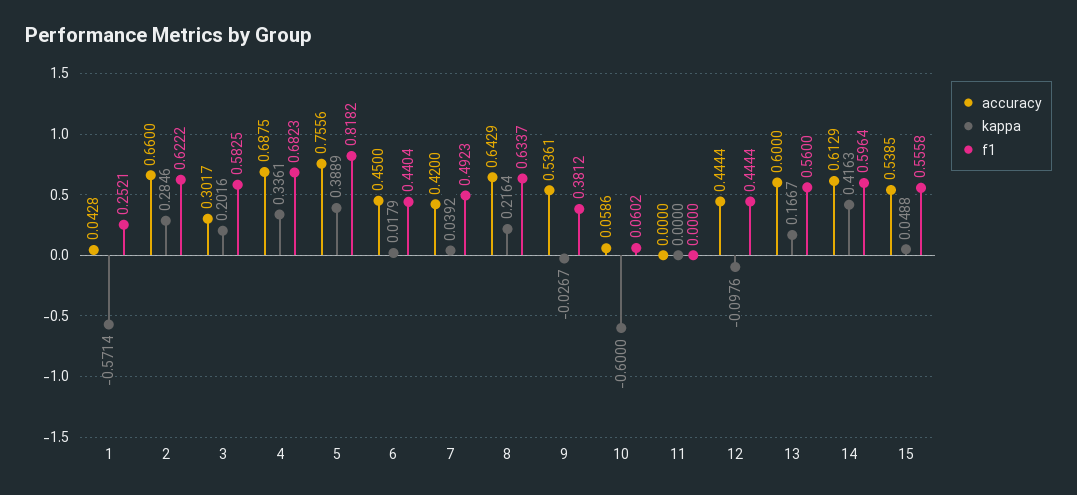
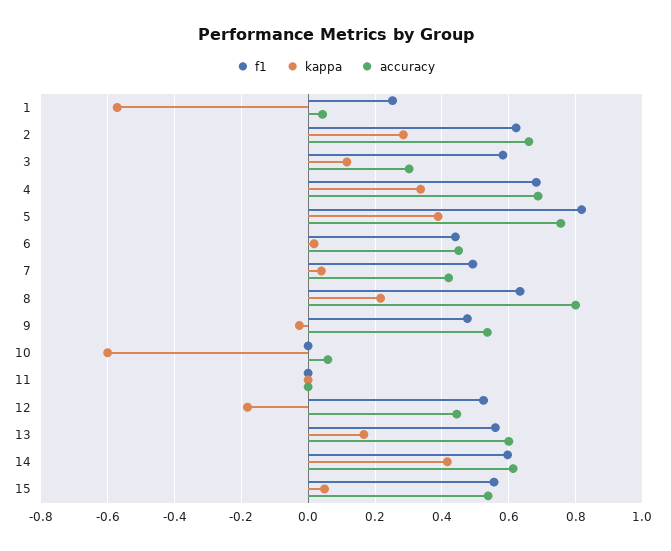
  {
    "accuracy": {
      "1": 0.0428,
      "2": 0.66,
      "3": 0.3017,
      "4": 0.6875,
      "5": 0.7556,
      "6": 0.45,
      "7": 0.42,
-     "8": 0.6429,
+     "8": 0.8,
      "9": 0.5361,
      "10": 0.0586,
      "11": 0,
      "12": 0.4444,
      "13": 0.6,
      "14": 0.6129,
      "15": 0.5385
    },
    "kappa": {
      "1": -0.5714,
      "2": 0.2846,
-     "3": 0.2016,
+     "3": 0.12,
      "4": 0.3361,
      "5": 0.3889,
      "6": 0.0179,
      "7": 0.0392,
      "8": 0.2164,
      "9": -0.0267,
      "10": -0.6,
      "11": 0,
-     "12": -0.0976,
+     "12": -0.18,
      "13": 0.1667,
      "14": 0.4163,
      "15": 0.0488
    },
    "f1": {
      "1": 0.2521,
      "2": 0.6222,
      "3": 0.5825,
      "4": 0.6823,
      "5": 0.8182,
      "6": 0.4404,
      "7": 0.4923,
      "8": 0.6337,
-     "9": 0.3812,
+     "9": 0.48,
-     "10": 0.0602,
+     "10": 0,
      "11": 0,
-     "12": 0.4444,
+     "12": 0.52,
      "13": 0.56,
      "14": 0.5964,
      "15": 0.5558
    }
  }

